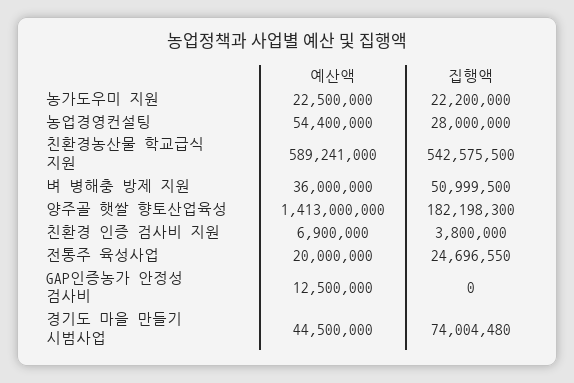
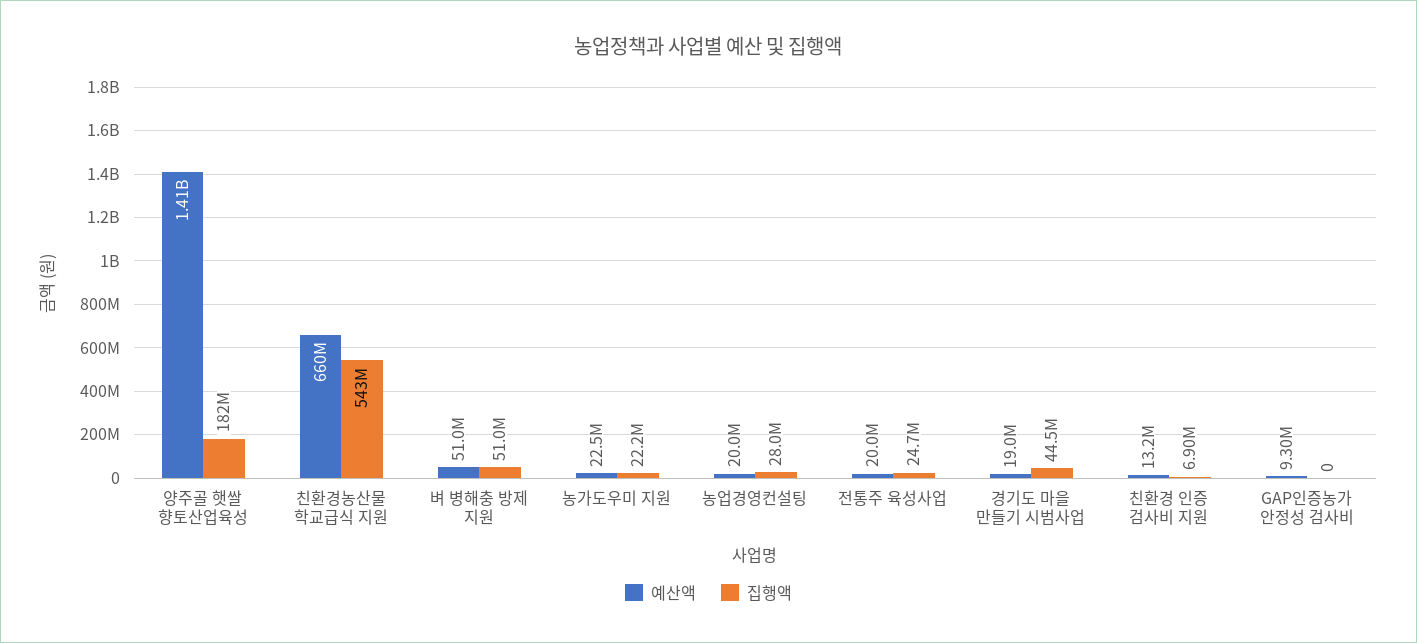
  {
    "예산액": {
      "농가도우미 지원": 22500000,
-     "농업경영컨설팅": 54400000,
+     "농업경영컨설팅": 20000000,
-     "친환경농산물 학교급식 지원": 589241000,
+     "친환경농산물 학교급식 지원": 660000000,
-     "벼 병해충 방제 지원": 36000000,
+     "벼 병해충 방제 지원": 51000000,
      "양주골 햇쌀 향토산업육성": 1413000000,
-     "친환경 인증 검사비 지원": 6900000,
+     "친환경 인증 검사비 지원": 13200000,
      "전통주 육성사업": 20000000,
-     "GAP인증농가 안정성 검사비": 12500000,
+     "GAP인증농가 안정성 검사비": 9300000,
-     "경기도 마을 만들기 시범사업": 44500000
+     "경기도 마을 만들기 시범사업": 19000000
    },
    "집행액": {
      "농가도우미 지원": 22200000,
      "농업경영컨설팅": 28000000,
      "친환경농산물 학교급식 지원": 542575500,
      "벼 병해충 방제 지원": 50999500,
      "양주골 햇쌀 향토산업육성": 182198300,
-     "친환경 인증 검사비 지원": 3800000,
+     "친환경 인증 검사비 지원": 6900000,
      "전통주 육성사업": 24696550,
      "GAP인증농가 안정성 검사비": 0,
-     "경기도 마을 만들기 시범사업": 74004480
+     "경기도 마을 만들기 시범사업": 44500000
    }
  }

